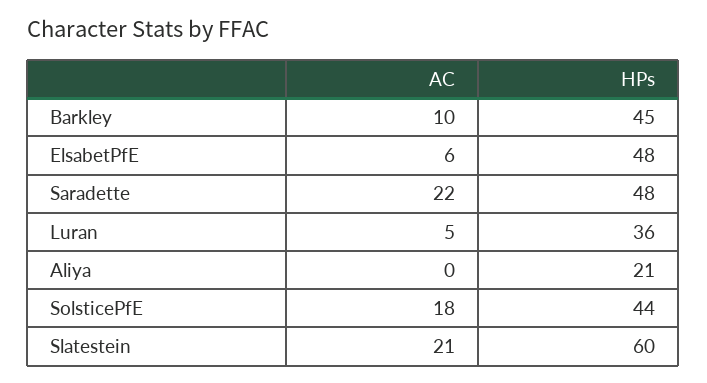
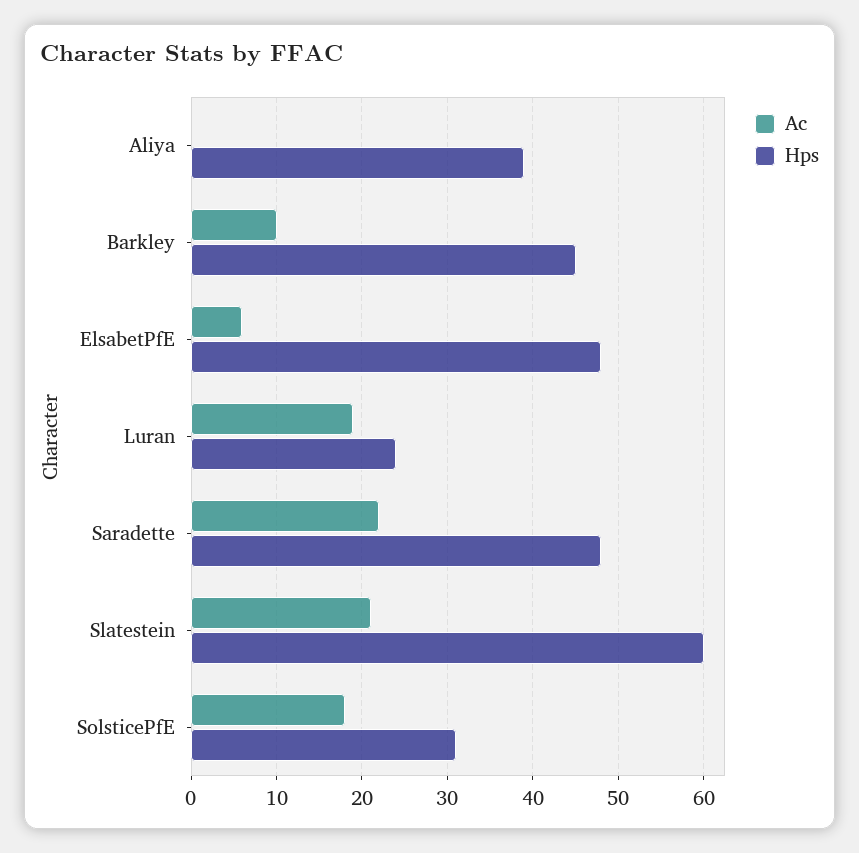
  {
    "AC": {
      "Barkley": 10,
      "ElsabetPfE": 6,
      "Saradette": 22,
-     "Luran": 5,
+     "Luran": 19,
      "Aliya": 0,
      "SolsticePfE": 18,
      "Slatestein": 21
    },
    "HPs": {
      "Barkley": 45,
      "ElsabetPfE": 48,
      "Saradette": 48,
-     "Luran": 36,
+     "Luran": 24,
-     "Aliya": 21,
+     "Aliya": 39,
-     "SolsticePfE": 44,
+     "SolsticePfE": 31,
      "Slatestein": 60
    }
  }

